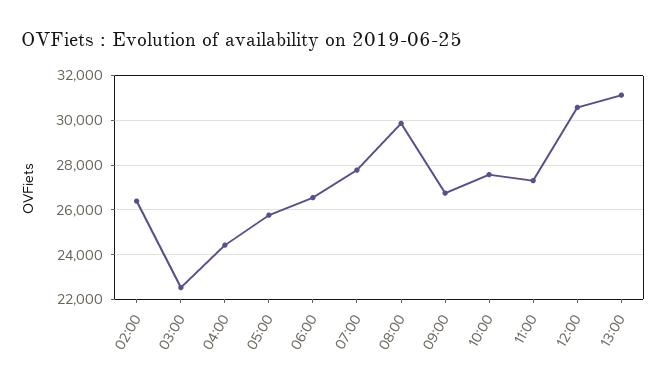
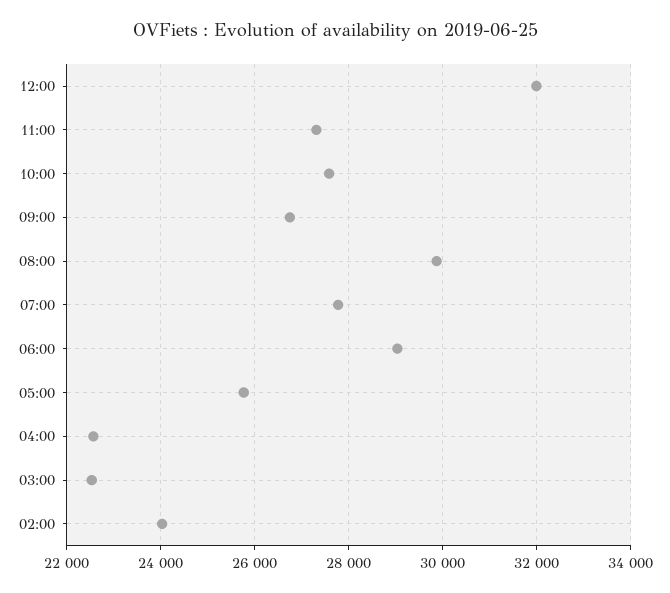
  {
-   "02:00": 26500,
+   "02:00": 24000,
    "03:00": 22600,
-   "04:00": 24500,
+   "04:00": 22600,
    "05:00": 25800,
-   "06:00": 26500,
+   "06:00": 29000,
    "07:00": 27800,
    "08:00": 29800,
    "09:00": 26800,
    "10:00": 27600,
    "11:00": 27400,
-   "12:00": 30500,
+   "12:00": 32000
-   "13:00": 31000
  }

